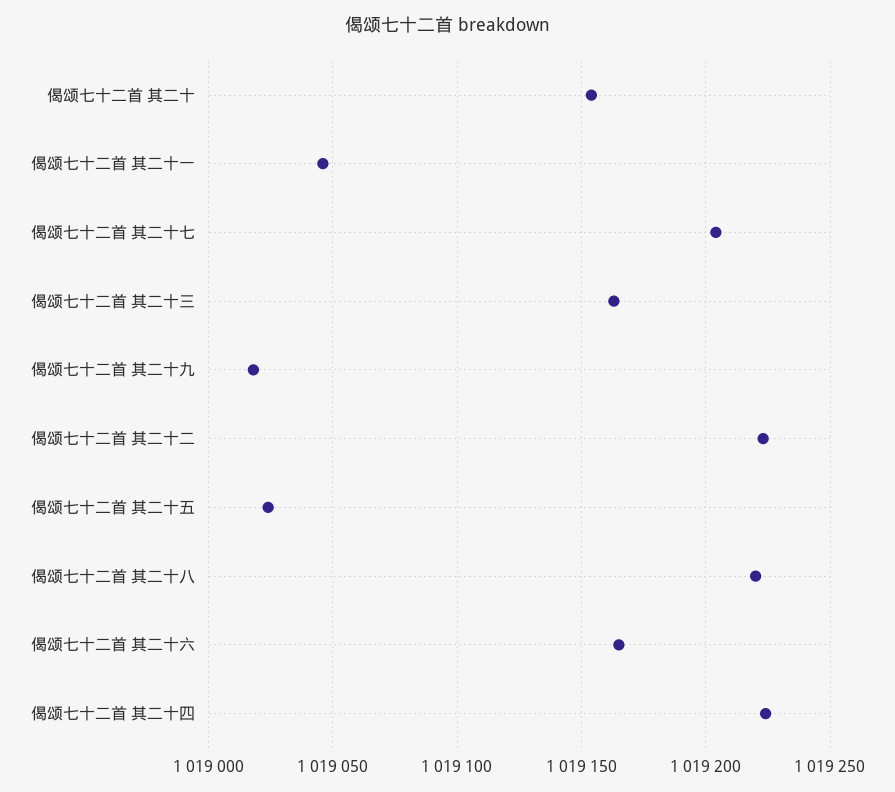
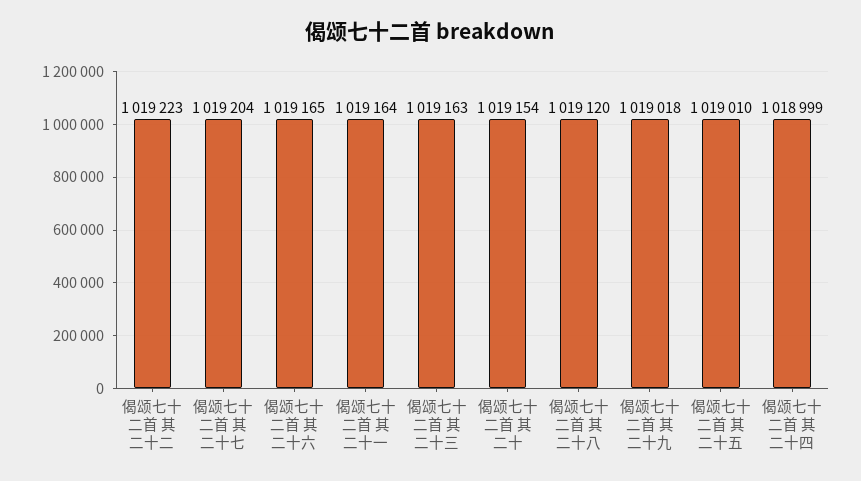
  {
    "偈颂七十二首 其二十": 1019154,
-   "偈颂七十二首 其二十一": 1019045,
+   "偈颂七十二首 其二十一": 1019164,
    "偈颂七十二首 其二十七": 1019204,
    "偈颂七十二首 其二十三": 1019163,
    "偈颂七十二首 其二十九": 1019018,
    "偈颂七十二首 其二十二": 1019223,
-   "偈颂七十二首 其二十五": 1019025,
+   "偈颂七十二首 其二十五": 1019010,
-   "偈颂七十二首 其二十八": 1019220,
+   "偈颂七十二首 其二十八": 1019120,
    "偈颂七十二首 其二十六": 1019165,
-   "偈颂七十二首 其二十四": 1019225
+   "偈颂七十二首 其二十四": 1018999
  }

